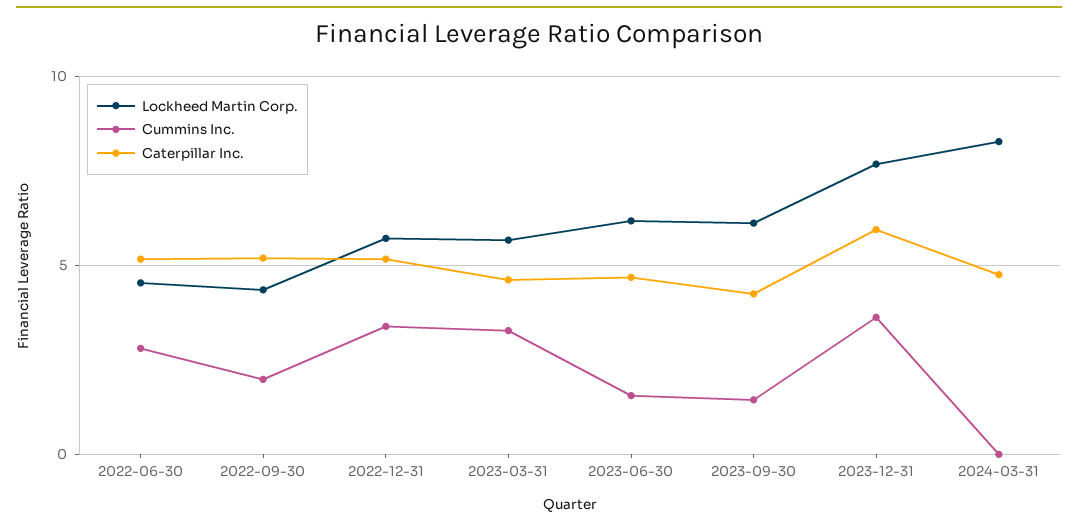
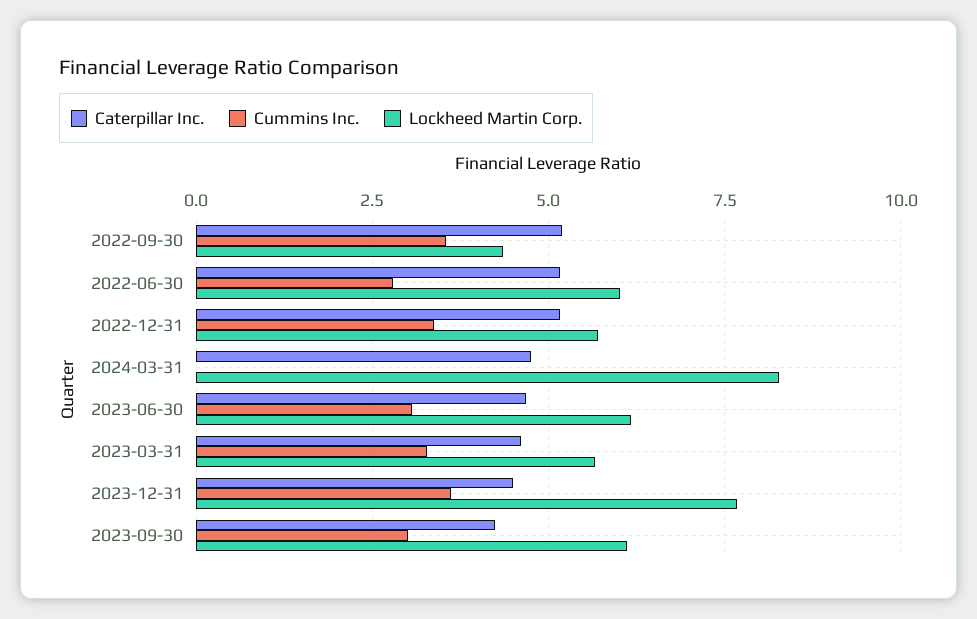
  {
    "Lockheed Martin Corp.": {
-     "2022-06-30": 4.5,
+     "2022-06-30": 6,
      "2022-09-30": 4.25,
      "2022-12-31": 5.75,
      "2023-03-31": 5.75,
      "2023-06-30": 6.25,
      "2023-09-30": 6,
      "2023-12-31": 7.75,
      "2024-03-31": 8.25
    },
    "Cummins Inc.": {
      "2022-06-30": 2.75,
-     "2022-09-30": 2,
+     "2022-09-30": 3.5,
      "2022-12-31": 3.5,
      "2023-03-31": 3.25,
-     "2023-06-30": 1.5,
+     "2023-06-30": 3,
-     "2023-09-30": 1.5,
+     "2023-09-30": 3,
      "2023-12-31": 3.5,
      "2024-03-31": 0
    },
    "Caterpillar Inc.": {
      "2022-06-30": 5.25,
      "2022-09-30": 5.25,
      "2022-12-31": 5.25,
      "2023-03-31": 4.5,
      "2023-06-30": 4.75,
      "2023-09-30": 4.25,
-     "2023-12-31": 6,
+     "2023-12-31": 4.5,
      "2024-03-31": 4.75
    }
  }

